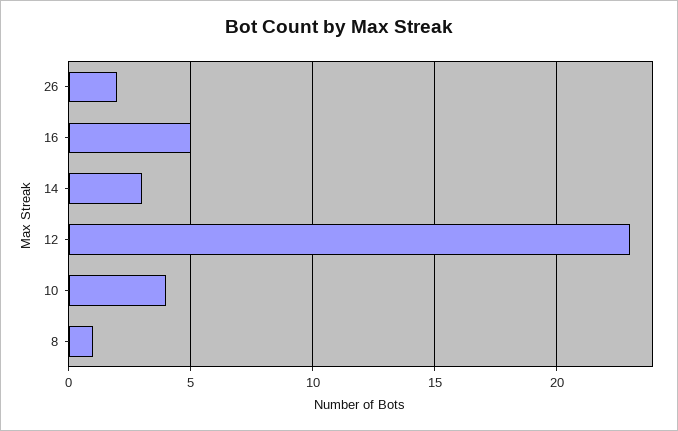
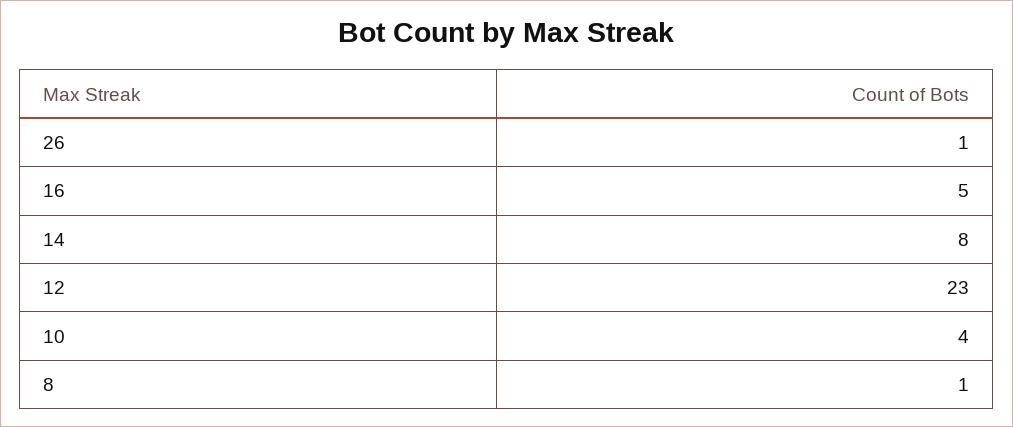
  {
-   "26": 2,
+   "26": 1,
    "16": 5,
-   "14": 3,
+   "14": 8,
    "12": 23,
    "10": 4,
    "8": 1
  }

